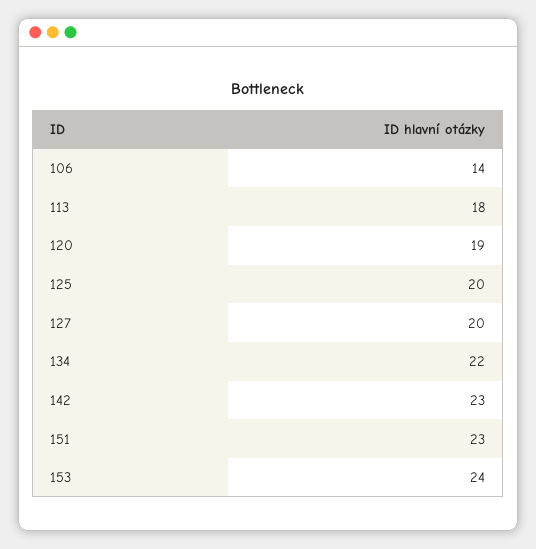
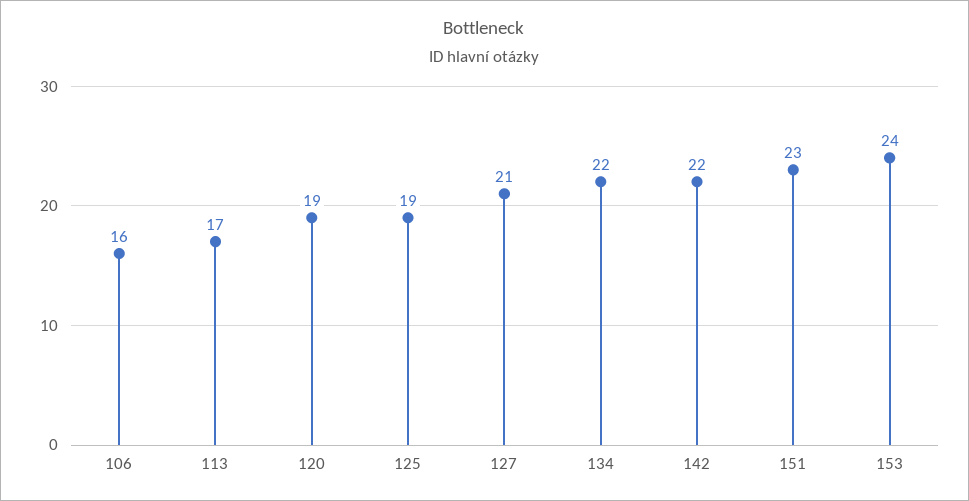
  {
-   "106": 14,
+   "106": 16,
-   "113": 18,
+   "113": 17,
    "120": 19,
-   "125": 20,
+   "125": 19,
-   "127": 20,
+   "127": 21,
    "134": 22,
-   "142": 23,
+   "142": 22,
    "151": 23,
    "153": 24
  }

